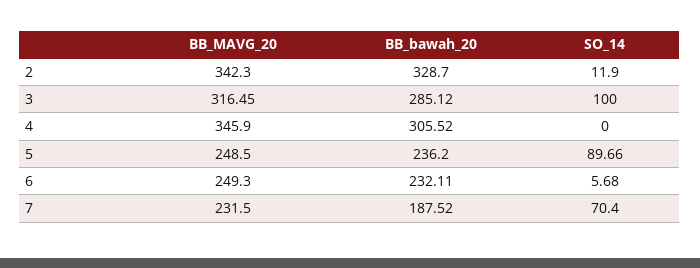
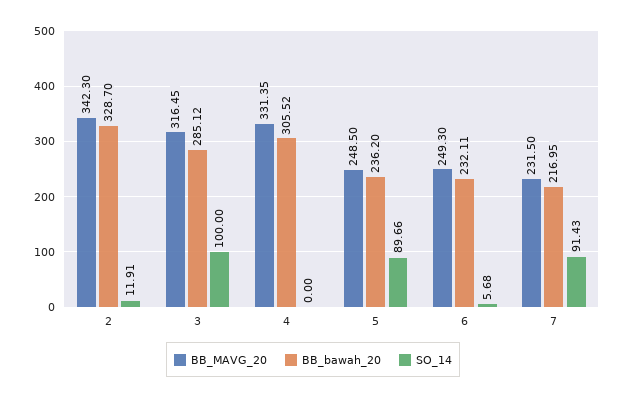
  {
    "BB_MAVG_20": {
      "2": 342.3,
      "3": 316.45,
-     "4": 345.9,
+     "4": 331.35,
      "5": 248.5,
      "6": 249.3,
      "7": 231.5
    },
    "BB_bawah_20": {
      "2": 328.7,
      "3": 285.12,
      "4": 305.52,
      "5": 236.2,
      "6": 232.11,
-     "7": 187.52
+     "7": 216.95
    },
    "SO_14": {
-     "2": 11.9,
+     "2": 11.91,
      "3": 100,
      "4": 0,
      "5": 89.66,
      "6": 5.68,
-     "7": 70.4
+     "7": 91.43
    }
  }

